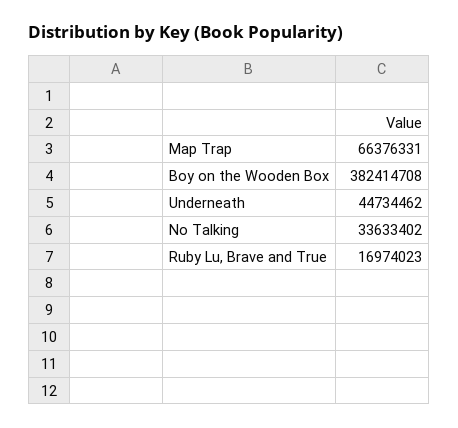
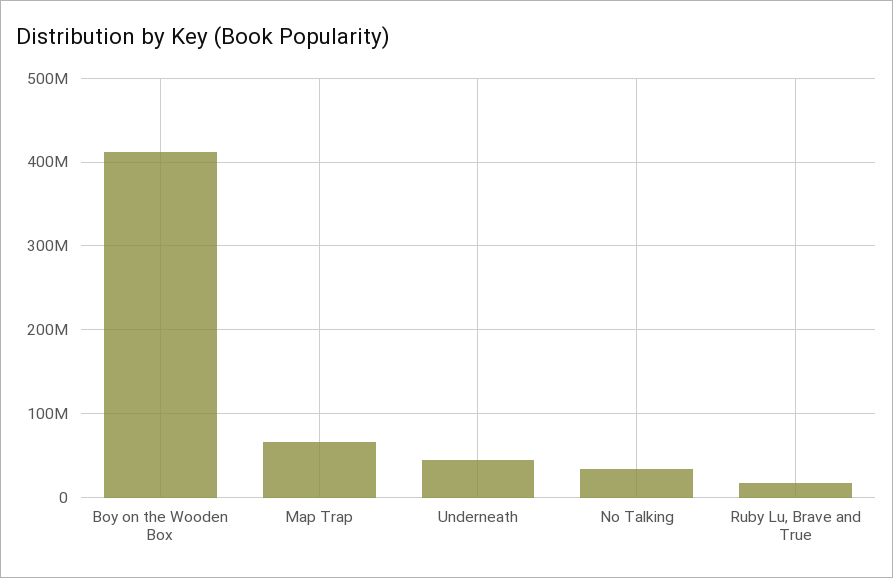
  {
    "Map Trap": 66376331,
-   "Boy on the Wooden Box": 382414708,
+   "Boy on the Wooden Box": 410000000,
    "Underneath": 44734462,
    "No Talking": 33633402,
    "Ruby Lu, Brave and True": 16974023
  }

